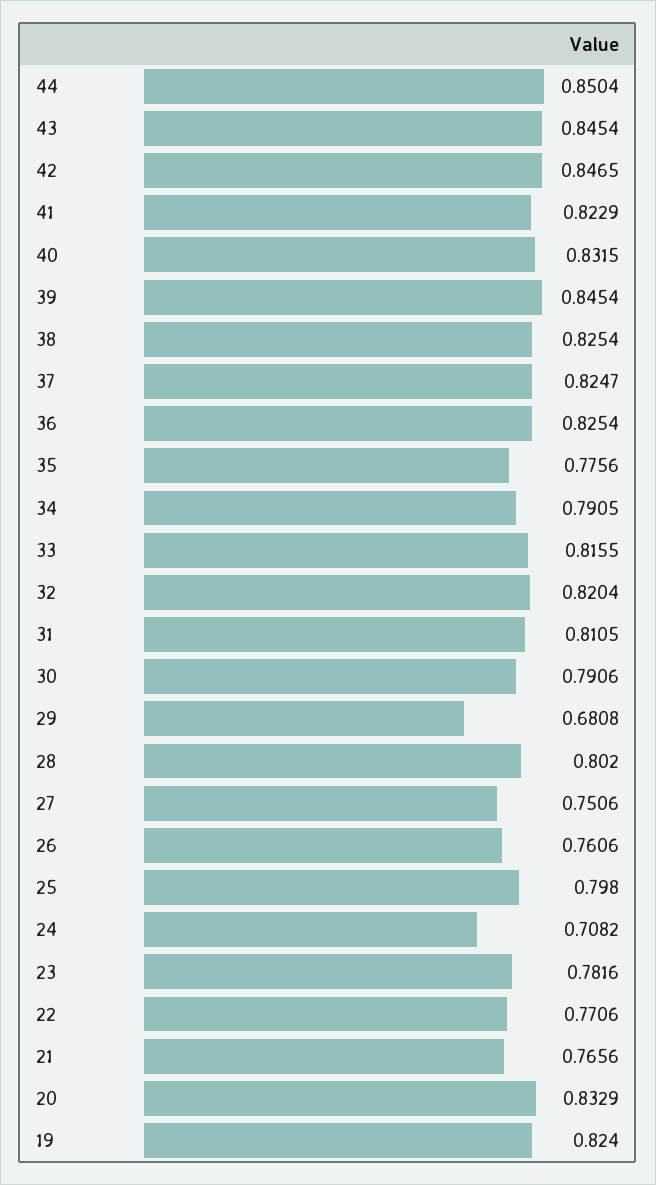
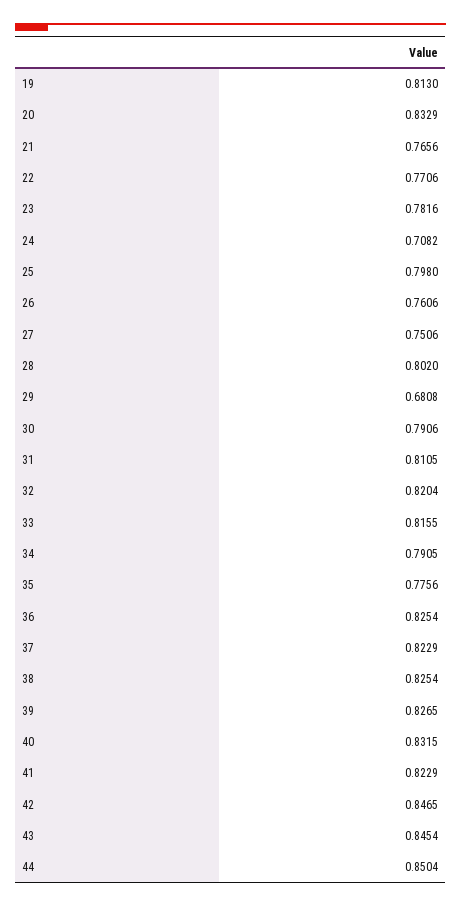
  {
    "44": 0.8504,
    "43": 0.8454,
    "42": 0.8465,
    "41": 0.8229,
    "40": 0.8315,
-   "39": 0.8454,
+   "39": 0.8265,
    "38": 0.8254,
-   "37": 0.8247,
+   "37": 0.8229,
    "36": 0.8254,
    "35": 0.7756,
    "34": 0.7905,
    "33": 0.8155,
    "32": 0.8204,
    "31": 0.8105,
    "30": 0.7906,
    "29": 0.6808,
    "28": 0.802,
    "27": 0.7506,
    "26": 0.7606,
    "25": 0.798,
    "24": 0.7082,
    "23": 0.7816,
    "22": 0.7706,
    "21": 0.7656,
    "20": 0.8329,
-   "19": 0.824
+   "19": 0.813
  }

